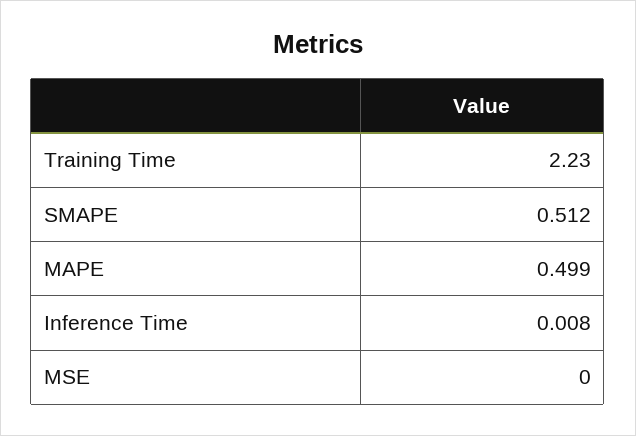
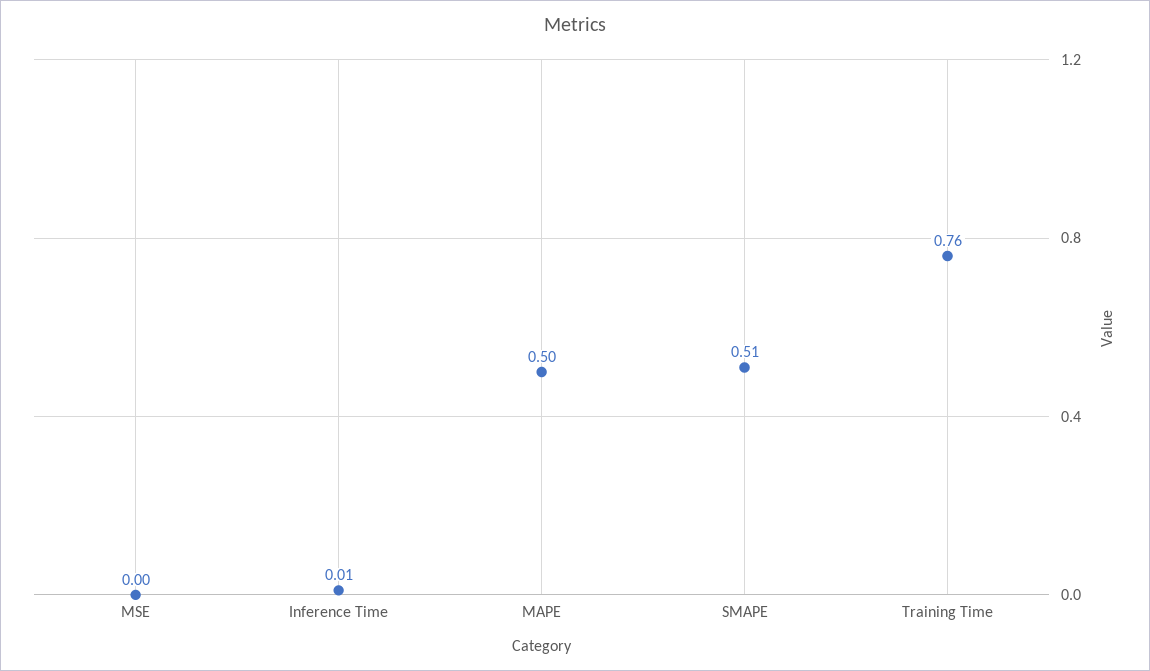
  {
-   "Training Time": 2.23,
+   "Training Time": 0.76,
    "SMAPE": 0.512,
    "MAPE": 0.499,
    "Inference Time": 0.008,
    "MSE": 0
  }

